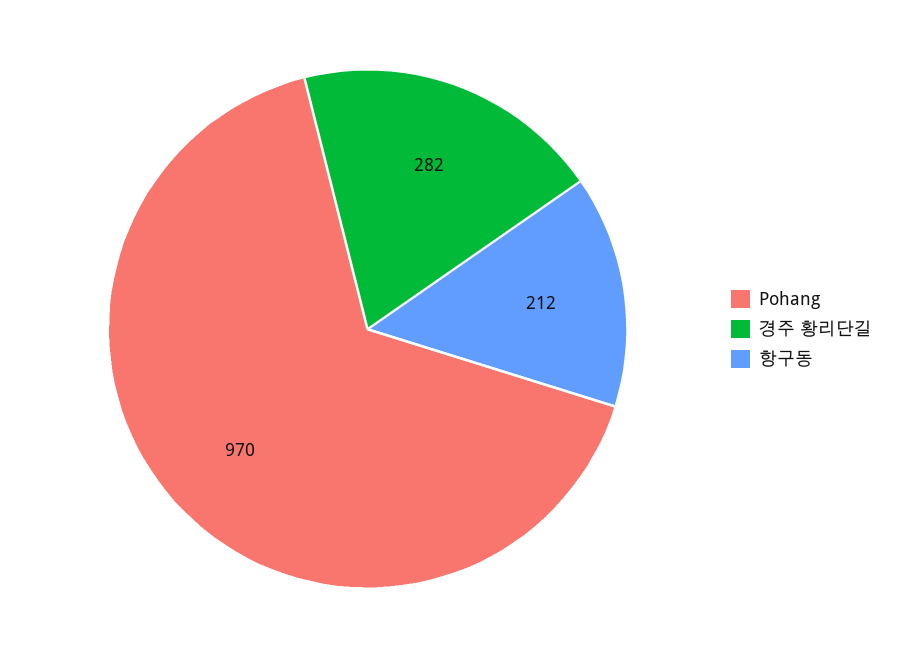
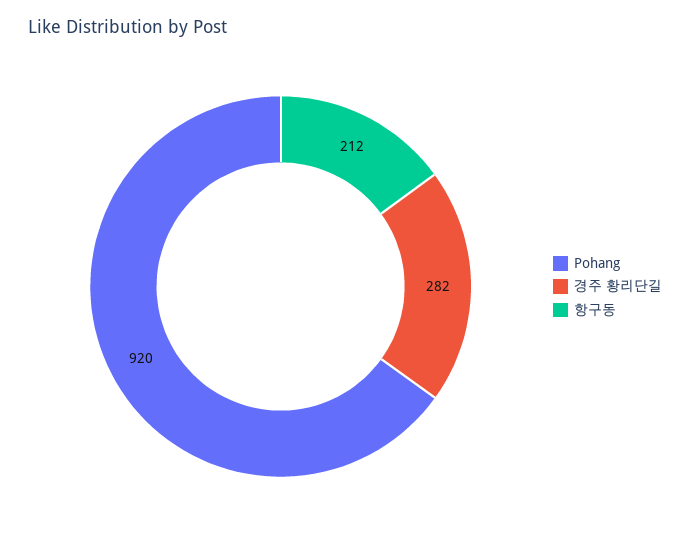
  {
-   "Pohang": 970,
+   "Pohang": 920,
    "경주 황리단길": 282,
    "항구동": 212
  }

